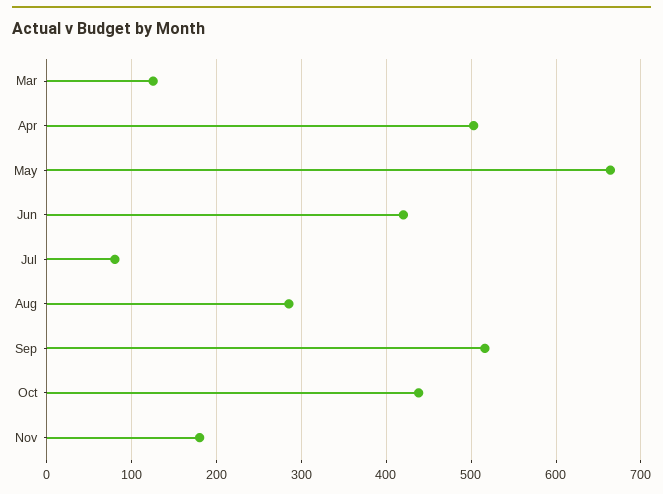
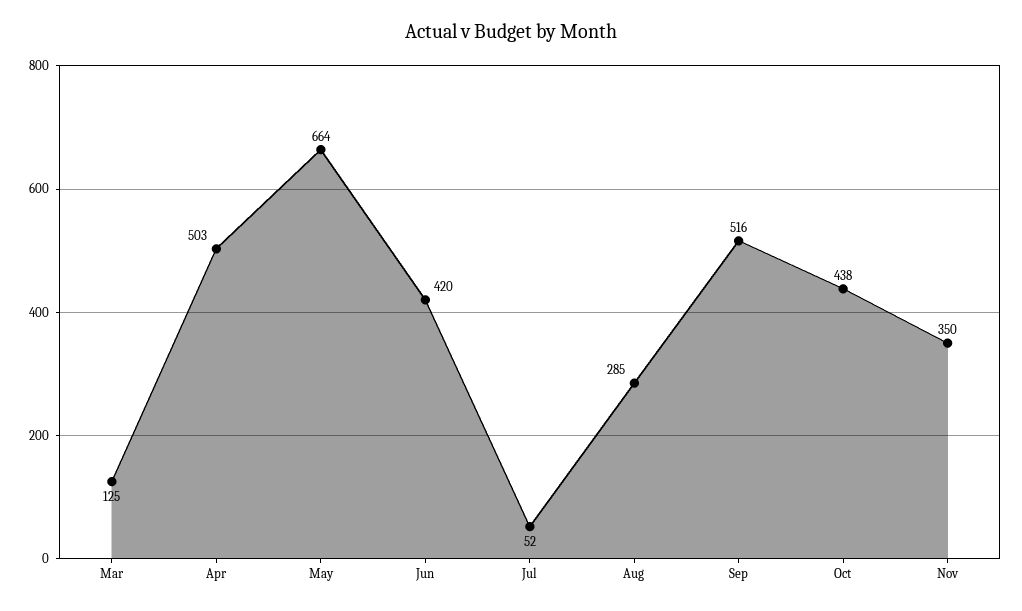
  {
    "Mar": 125,
    "Apr": 503,
    "May": 664,
    "Jun": 420,
-   "Jul": 80,
+   "Jul": 52,
    "Aug": 285,
    "Sep": 516,
    "Oct": 438,
-   "Nov": 180
+   "Nov": 350
  }

